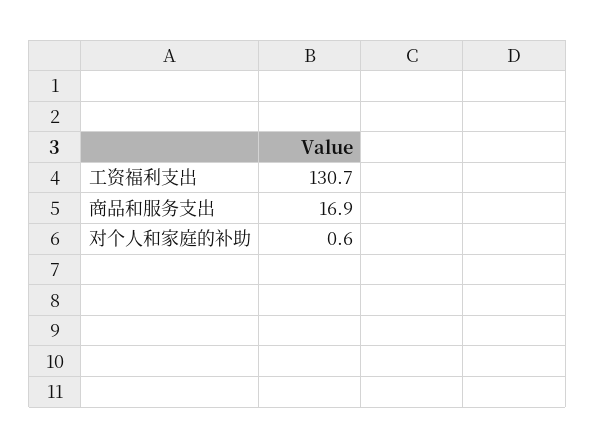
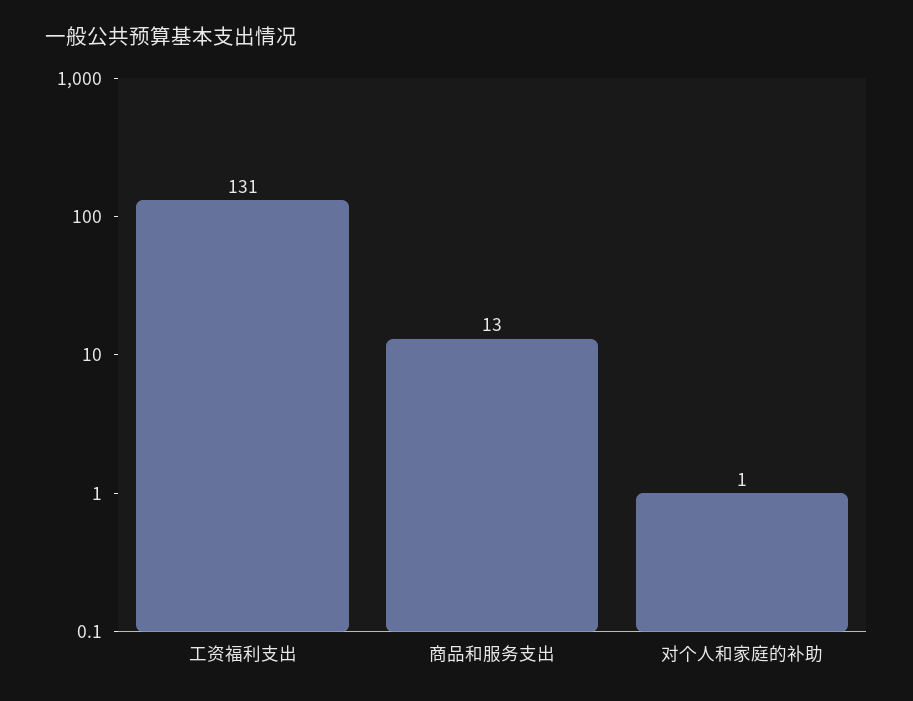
  {
    "工资福利支出": 130.7,
-   "商品和服务支出": 16.9,
+   "商品和服务支出": 13,
    "对个人和家庭的补助": 0.6
  }

